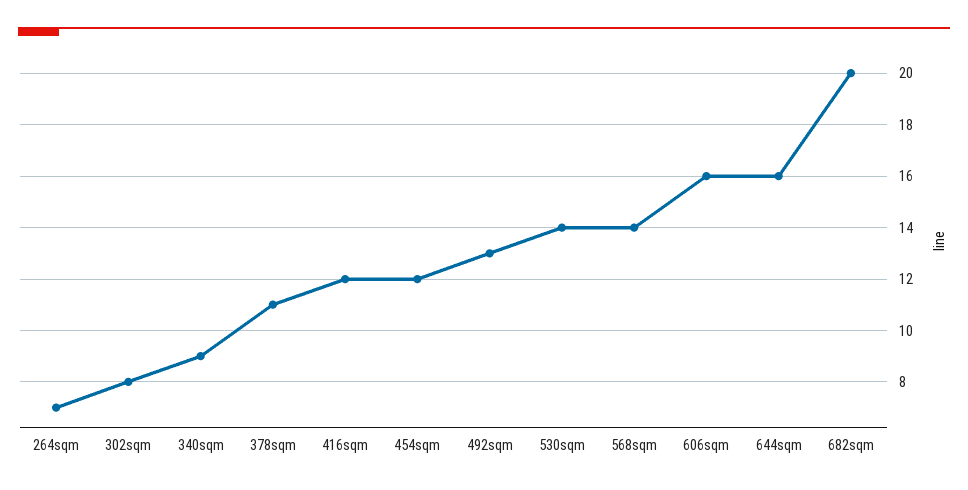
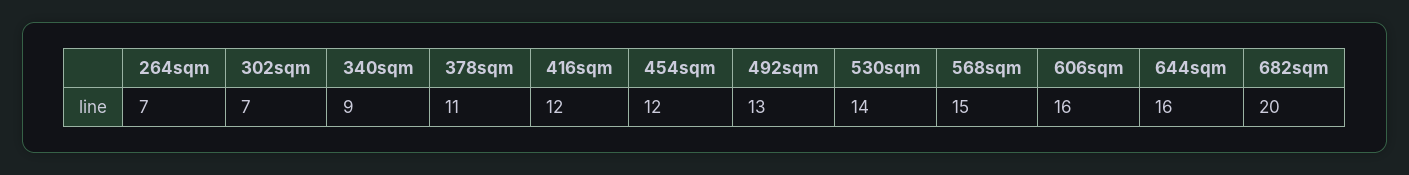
  {
    "264sqm": 7,
-   "302sqm": 8,
+   "302sqm": 7,
    "340sqm": 9,
    "378sqm": 11,
    "416sqm": 12,
    "454sqm": 12,
    "492sqm": 13,
    "530sqm": 14,
-   "568sqm": 14,
+   "568sqm": 15,
    "606sqm": 16,
    "644sqm": 16,
    "682sqm": 20
  }

